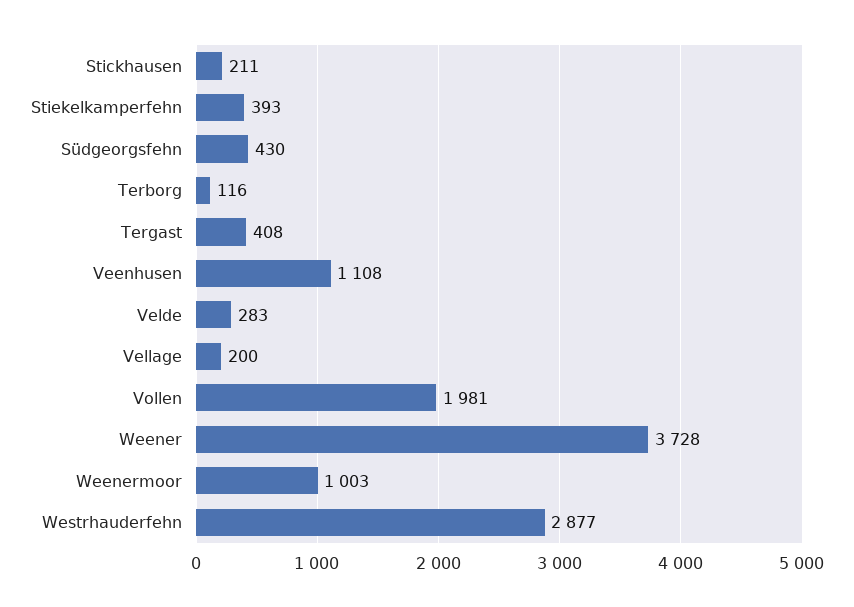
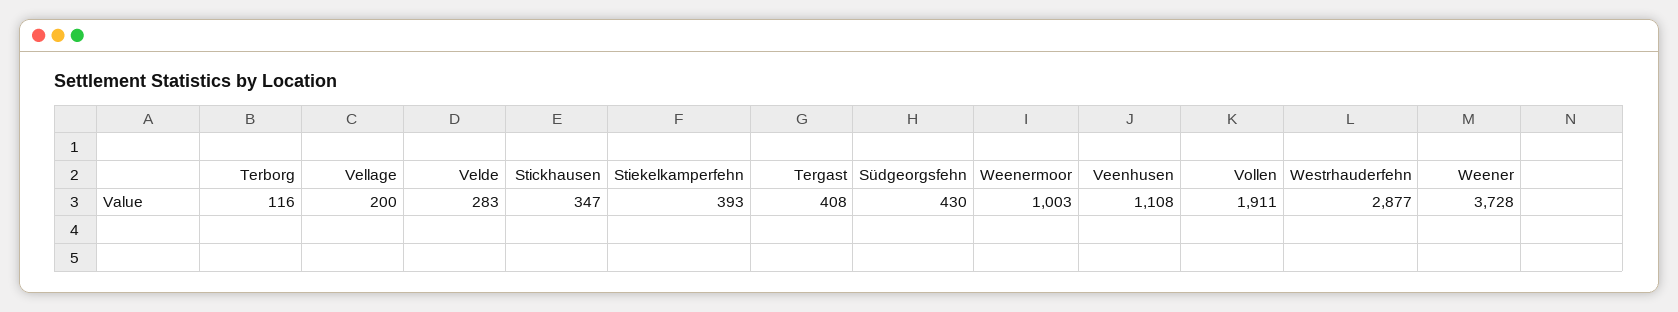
  {
-   "Stickhausen": 211,
+   "Stickhausen": 347,
    "Stiekelkamperfehn": 393,
    "Südgeorgsfehn": 430,
    "Terborg": 116,
    "Tergast": 408,
    "Veenhusen": 1108,
    "Velde": 283,
    "Vellage": 200,
-   "Vollen": 1981,
+   "Vollen": 1911,
    "Weener": 3728,
    "Weenermoor": 1003,
    "Westrhauderfehn": 2877
  }

